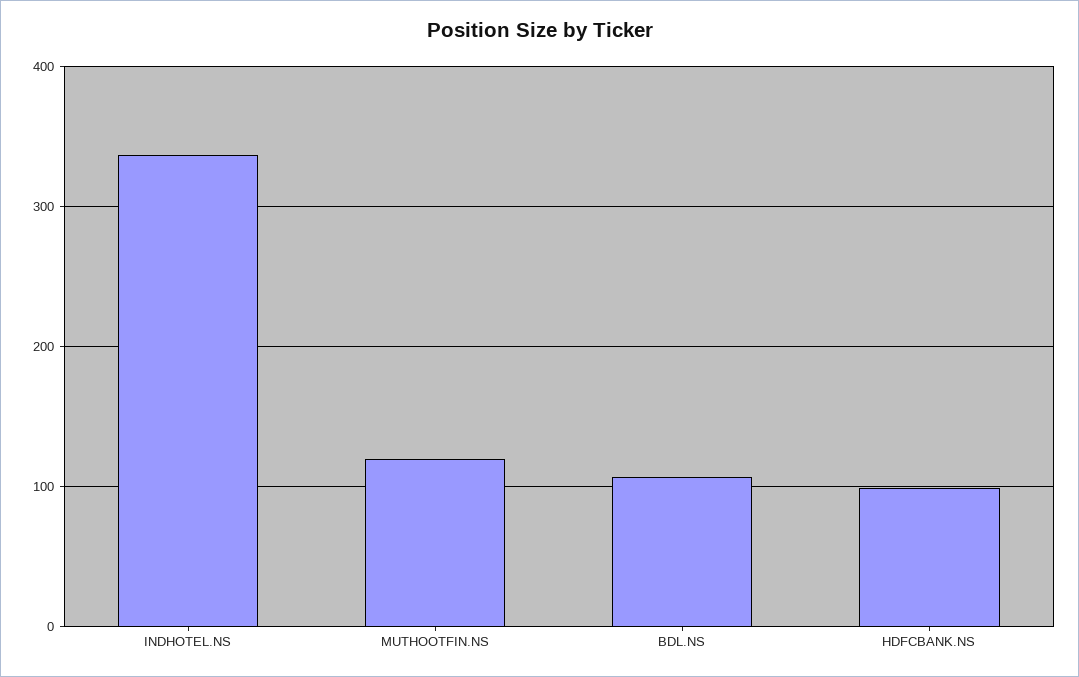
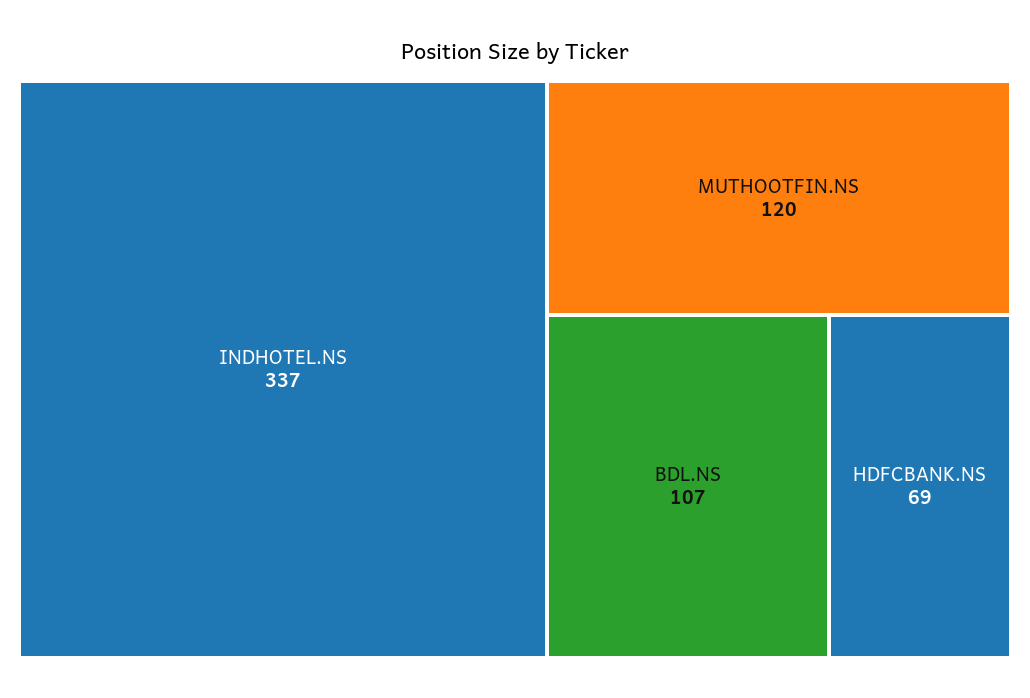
  {
    "INDHOTEL.NS": 337,
    "MUTHOOTFIN.NS": 120,
    "BDL.NS": 107,
-   "HDFCBANK.NS": 100
+   "HDFCBANK.NS": 69
  }

